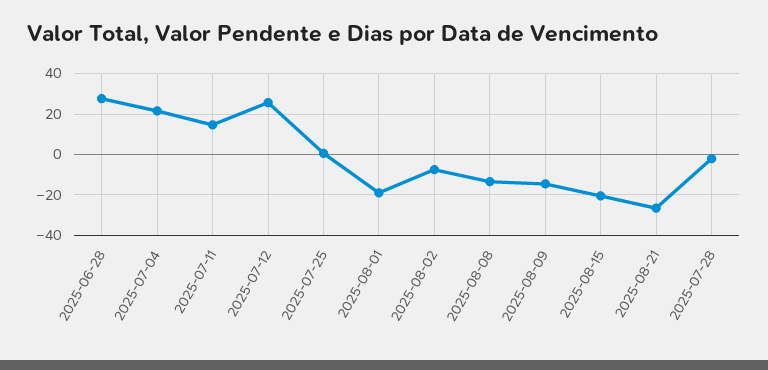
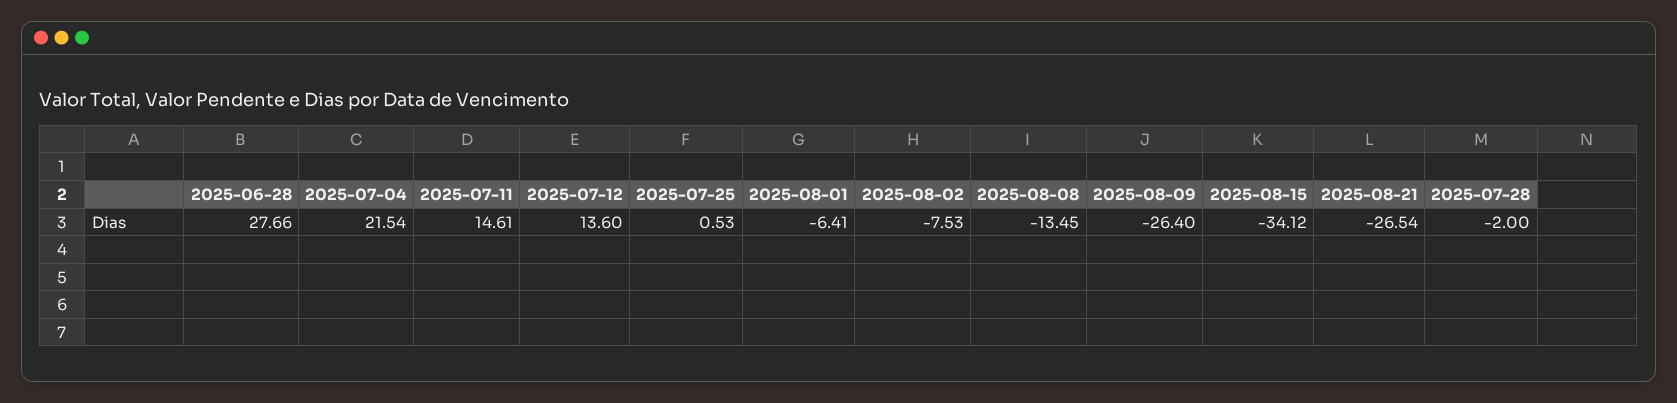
  {
    "2025-06-28": 27.66,
    "2025-07-04": 21.54,
    "2025-07-11": 14.61,
-   "2025-07-12": 25,
+   "2025-07-12": 13.6,
    "2025-07-25": 0.53,
-   "2025-08-01": -20,
+   "2025-08-01": -6.41,
    "2025-08-02": -7.53,
    "2025-08-08": -13.45,
-   "2025-08-09": -15,
+   "2025-08-09": -26.4,
-   "2025-08-15": -20,
+   "2025-08-15": -34.12,
    "2025-08-21": -26.54,
    "2025-07-28": -2
  }

